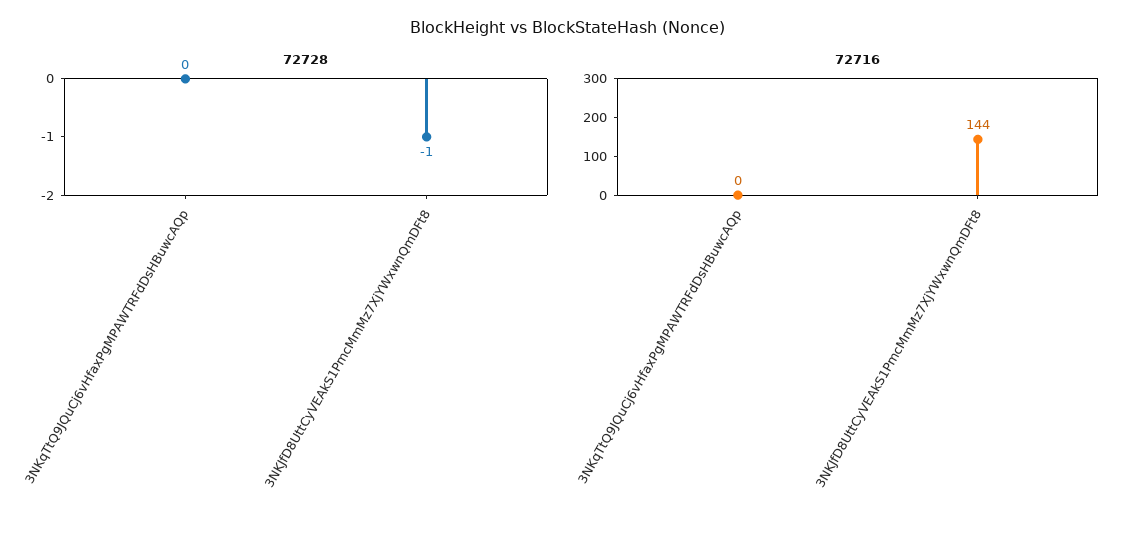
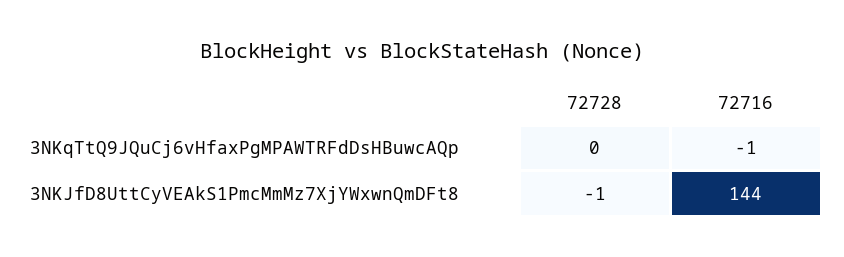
  {
    "72728": {
      "3NKqTtQ9JQuCj6vHfaxPgMPAWTRFdDsHBuwcAQp": 0,
      "3NKJfD8UttCyVEAkS1PmcMmMz7XjYWxwnQmDFt8": -1
    },
    "72716": {
-     "3NKqTtQ9JQuCj6vHfaxPgMPAWTRFdDsHBuwcAQp": 0,
+     "3NKqTtQ9JQuCj6vHfaxPgMPAWTRFdDsHBuwcAQp": -1,
      "3NKJfD8UttCyVEAkS1PmcMmMz7XjYWxwnQmDFt8": 144
    }
  }

